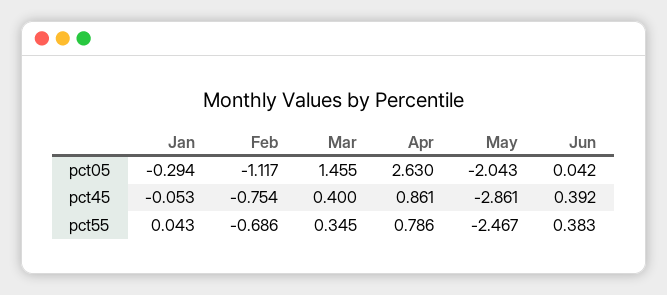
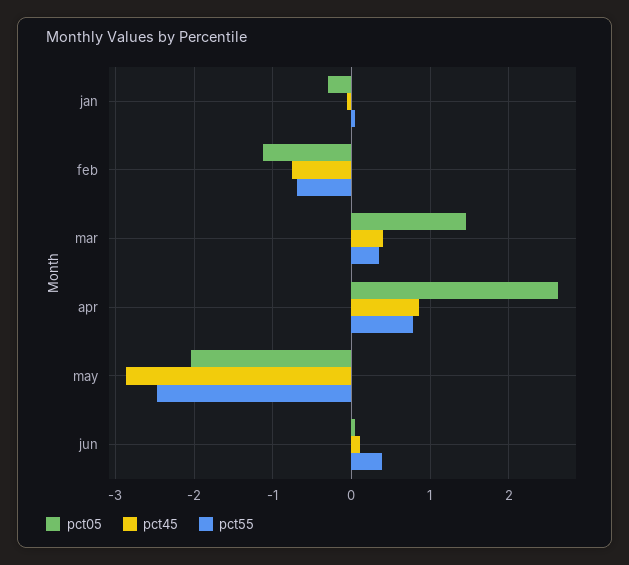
  {
    "pct05": {
      "Jan": -0.294,
      "Feb": -1.117,
      "Mar": 1.455,
      "Apr": 2.63,
      "May": -2.043,
      "Jun": 0.042
    },
    "pct45": {
      "Jan": -0.053,
      "Feb": -0.754,
      "Mar": 0.4,
      "Apr": 0.861,
      "May": -2.861,
-     "Jun": 0.392
+     "Jun": 0.1
    },
    "pct55": {
      "Jan": 0.043,
      "Feb": -0.686,
      "Mar": 0.345,
      "Apr": 0.786,
      "May": -2.467,
      "Jun": 0.383
    }
  }

